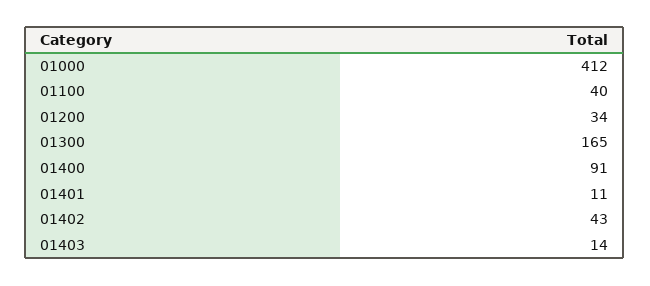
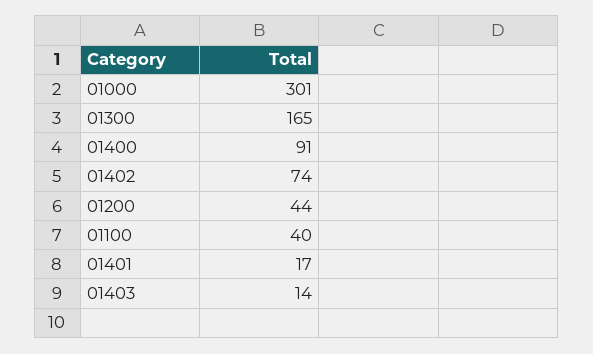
  {
-   "01000": 412,
+   "01000": 301,
    "01100": 40,
-   "01200": 34,
+   "01200": 44,
    "01300": 165,
    "01400": 91,
-   "01401": 11,
+   "01401": 17,
-   "01402": 43,
+   "01402": 74,
    "01403": 14
  }

